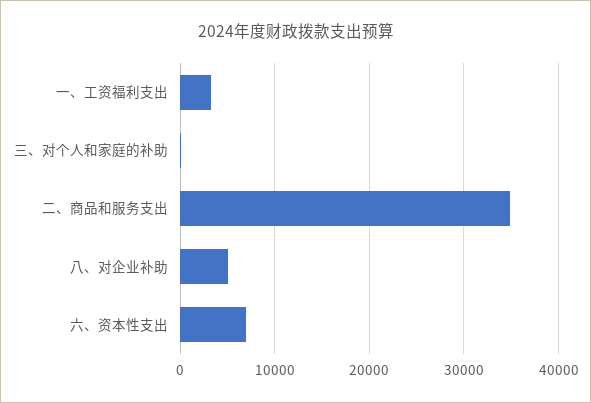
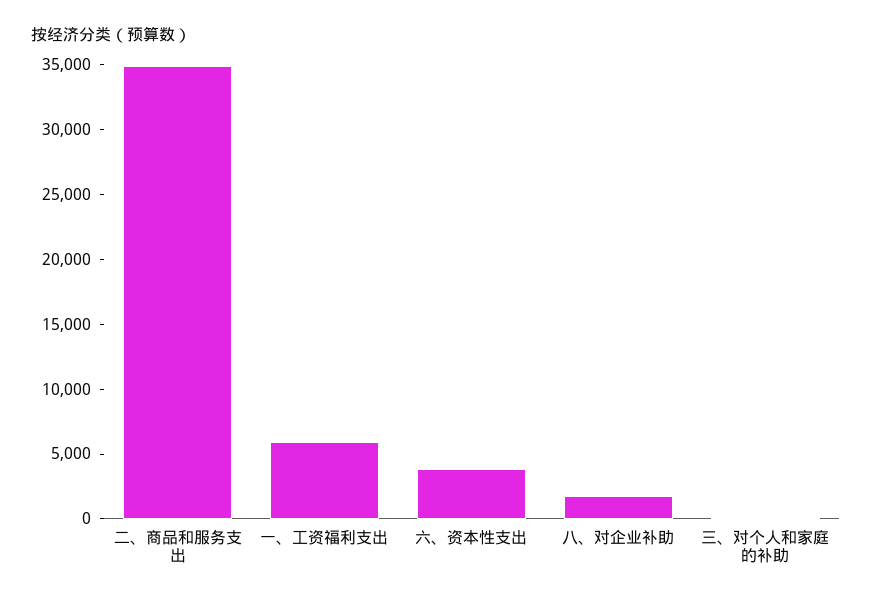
  {
-   "一、工资福利支出": 3000,
+   "一、工资福利支出": 6000,
    "三、对个人和家庭的补助": 0,
    "二、商品和服务支出": 35000,
-   "八、对企业补助": 5000,
+   "八、对企业补助": 2000,
-   "六、资本性支出": 7000
+   "六、资本性支出": 4000
  }

